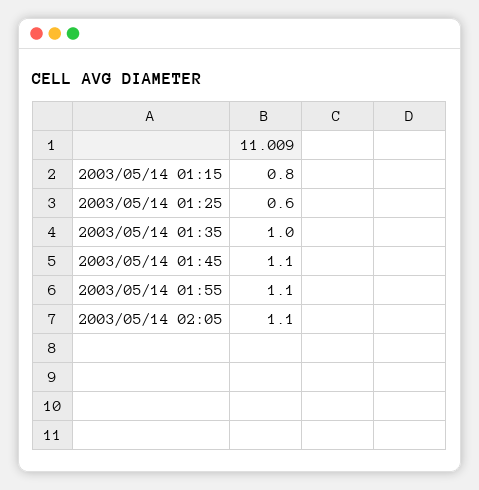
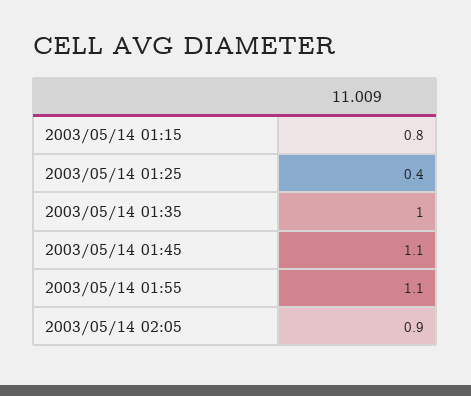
  {
    "2003/05/14 01:15": 0.8,
-   "2003/05/14 01:25": 0.6,
+   "2003/05/14 01:25": 0.4,
    "2003/05/14 01:35": 1,
    "2003/05/14 01:45": 1.1,
    "2003/05/14 01:55": 1.1,
-   "2003/05/14 02:05": 1.1
+   "2003/05/14 02:05": 0.9
  }

